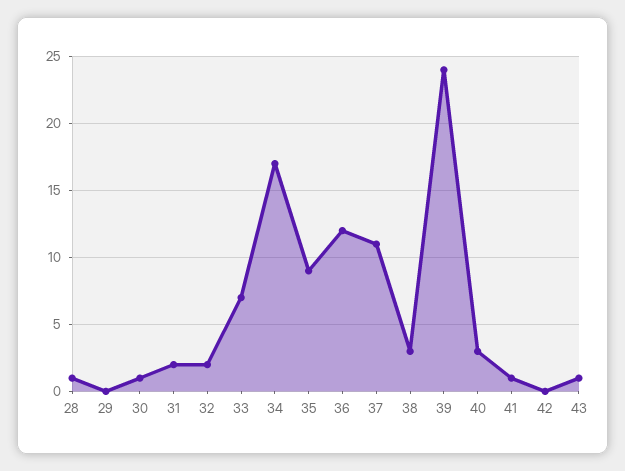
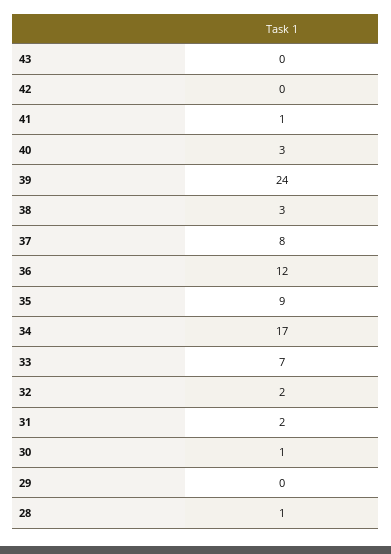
  {
    "28": 1,
    "29": 0,
    "30": 1,
    "31": 2,
    "32": 2,
    "33": 7,
    "34": 17,
    "35": 9,
    "36": 12,
-   "37": 11,
+   "37": 8,
    "38": 3,
    "39": 24,
    "40": 3,
    "41": 1,
    "42": 0,
-   "43": 1
+   "43": 0
  }

